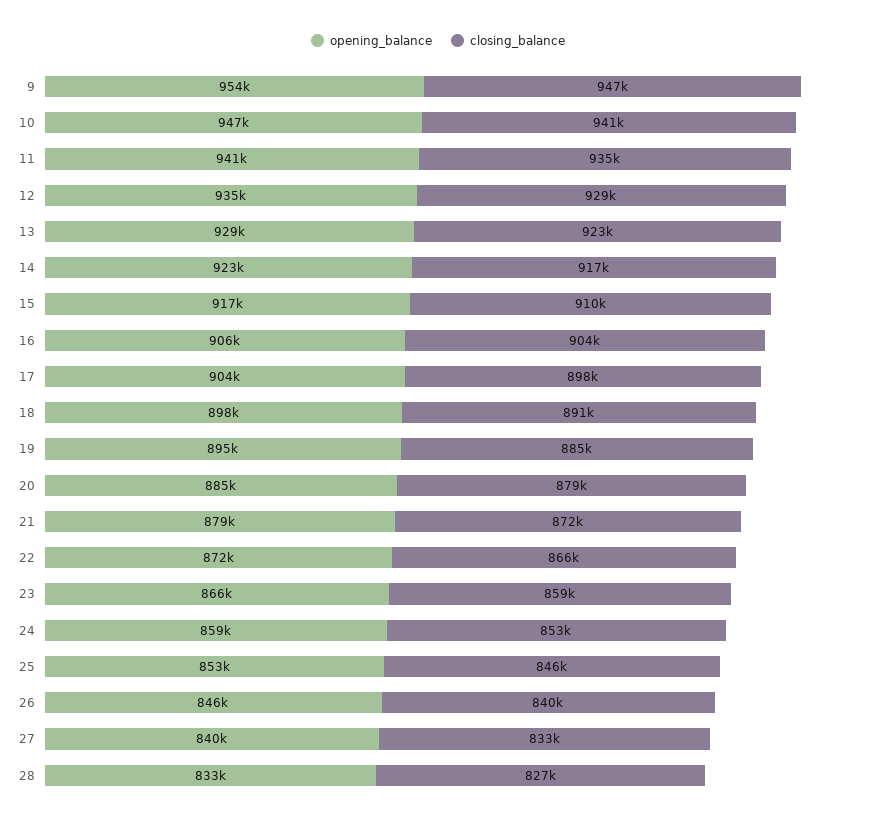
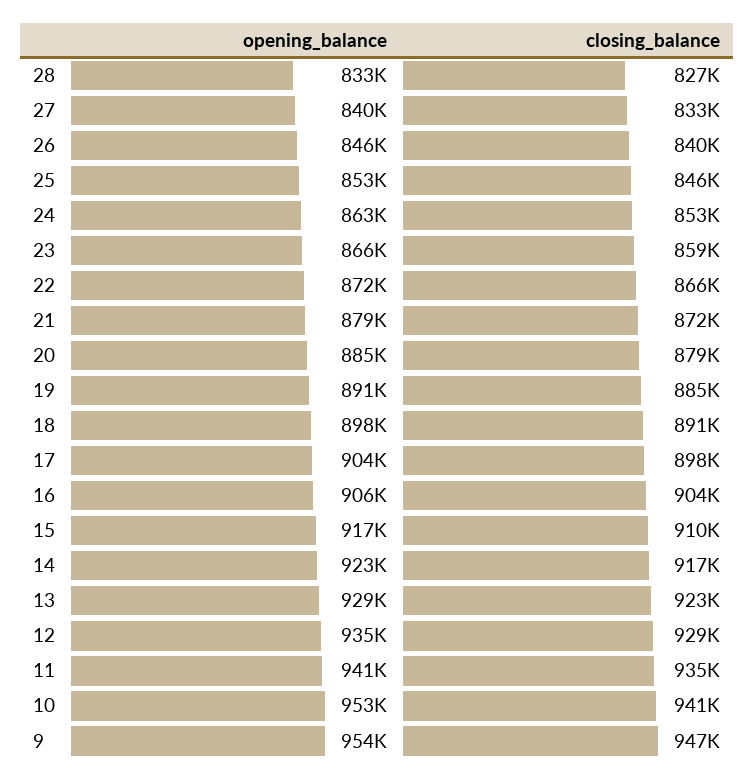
  {
    "opening_balance": {
      "9": 954000,
-     "10": 947000,
+     "10": 953000,
      "11": 941000,
      "12": 935000,
      "13": 929000,
      "14": 923000,
      "15": 917000,
      "16": 906000,
      "17": 904000,
      "18": 898000,
-     "19": 895000,
+     "19": 891000,
      "20": 885000,
      "21": 879000,
      "22": 872000,
      "23": 866000,
-     "24": 859000,
+     "24": 863000,
      "25": 853000,
      "26": 846000,
      "27": 840000,
      "28": 833000
    },
    "closing_balance": {
      "9": 947000,
      "10": 941000,
      "11": 935000,
      "12": 929000,
      "13": 923000,
      "14": 917000,
      "15": 910000,
      "16": 904000,
      "17": 898000,
      "18": 891000,
      "19": 885000,
      "20": 879000,
      "21": 872000,
      "22": 866000,
      "23": 859000,
      "24": 853000,
      "25": 846000,
      "26": 840000,
      "27": 833000,
      "28": 827000
    }
  }

